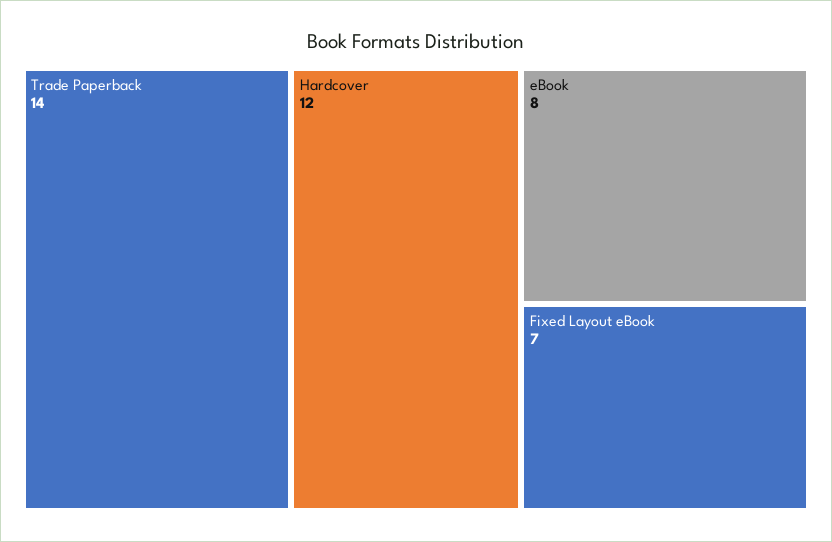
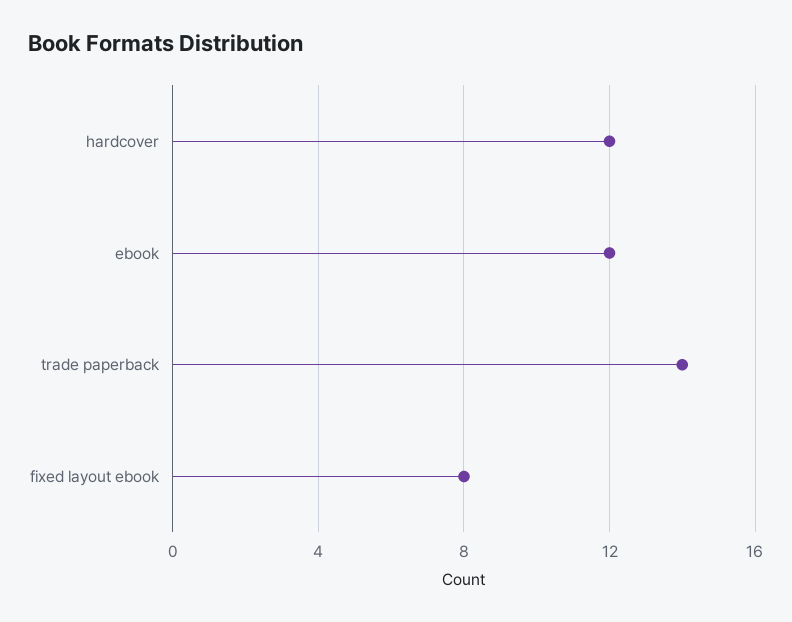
  {
    "Trade Paperback": 14,
    "Hardcover": 12,
-   "eBook": 8,
+   "eBook": 12,
-   "Fixed Layout eBook": 7
+   "Fixed Layout eBook": 8
  }

